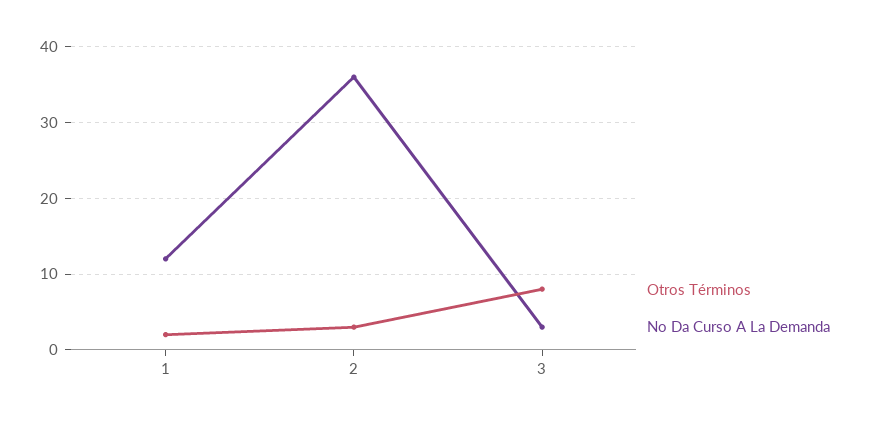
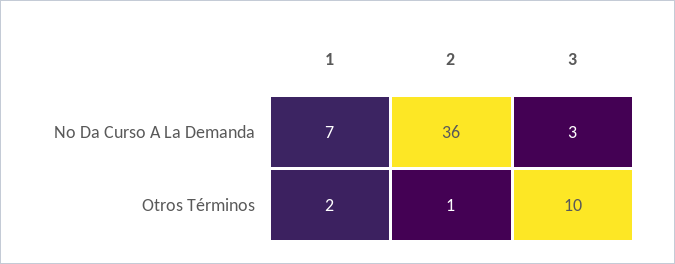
  {
    "Otros Términos": {
      "1": 2,
-     "2": 3,
+     "2": 1,
-     "3": 8
+     "3": 10
    },
    "No Da Curso A La Demanda": {
-     "1": 12,
+     "1": 7,
      "2": 36,
      "3": 3
    }
  }

